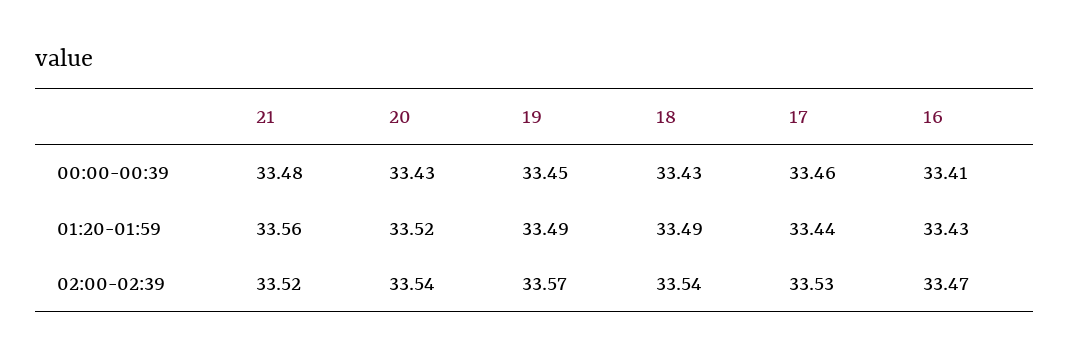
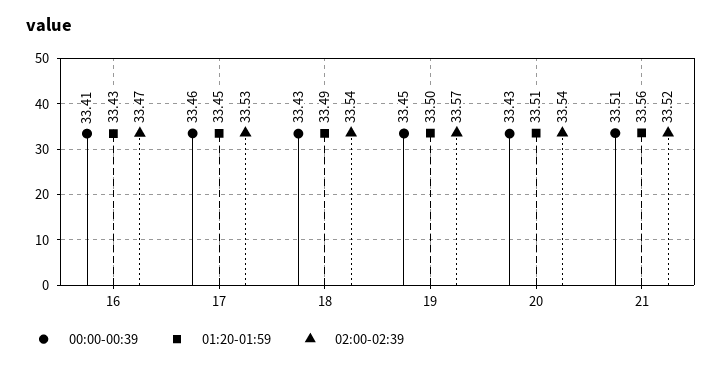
  {
    "00:00-00:39": {
-     "21": 33.48,
+     "21": 33.51,
      "20": 33.43,
      "19": 33.45,
      "18": 33.43,
      "17": 33.46,
      "16": 33.41
    },
    "01:20-01:59": {
      "21": 33.56,
-     "20": 33.52,
+     "20": 33.51,
-     "19": 33.49,
+     "19": 33.5,
      "18": 33.49,
-     "17": 33.44,
+     "17": 33.45,
      "16": 33.43
    },
    "02:00-02:39": {
      "21": 33.52,
      "20": 33.54,
      "19": 33.57,
      "18": 33.54,
      "17": 33.53,
      "16": 33.47
    }
  }

